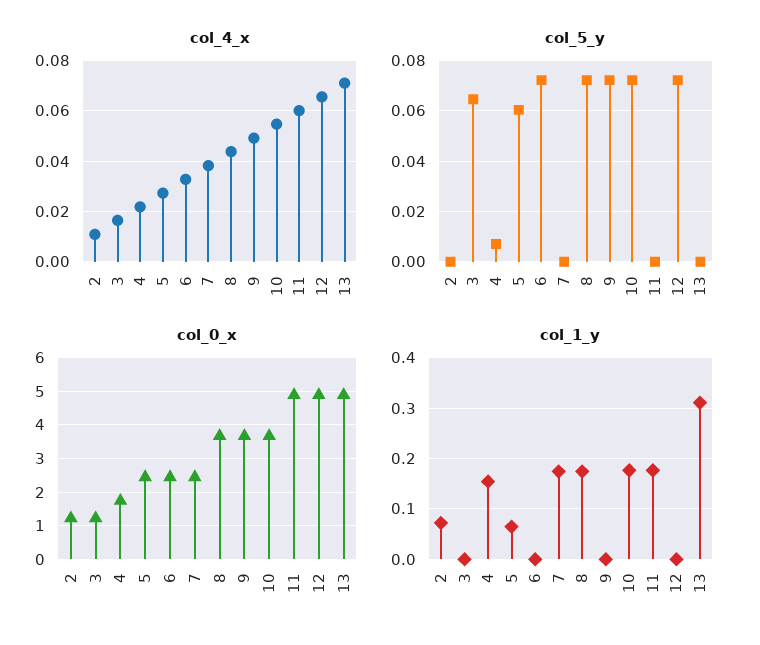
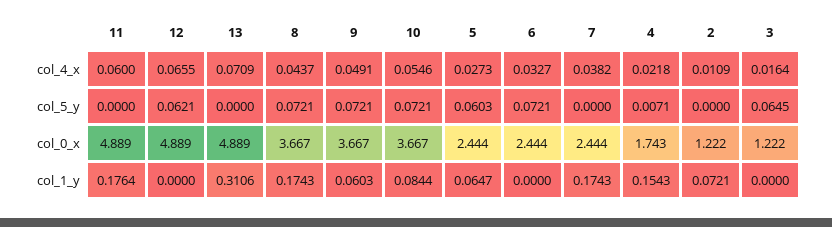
  {
    "col_4_x": {
      "2": 0.0109,
      "3": 0.0164,
      "4": 0.0218,
      "5": 0.0273,
      "6": 0.0327,
      "7": 0.0382,
      "8": 0.0437,
      "9": 0.0491,
      "10": 0.0546,
      "11": 0.06,
      "12": 0.0655,
      "13": 0.0709
    },
    "col_5_y": {
      "2": 0,
      "3": 0.0645,
      "4": 0.0071,
      "5": 0.0603,
      "6": 0.0721,
      "7": 0,
      "8": 0.0721,
      "9": 0.0721,
      "10": 0.0721,
      "11": 0,
-     "12": 0.0725,
+     "12": 0.0621,
      "13": 0
    },
    "col_0_x": {
      "2": 1.222,
      "3": 1.222,
      "4": 1.743,
      "5": 2.444,
      "6": 2.444,
      "7": 2.444,
      "8": 3.667,
      "9": 3.667,
      "10": 3.667,
      "11": 4.889,
      "12": 4.889,
      "13": 4.889
    },
    "col_1_y": {
      "2": 0.0721,
      "3": 0,
      "4": 0.1543,
      "5": 0.0647,
      "6": 0,
      "7": 0.1743,
      "8": 0.1743,
-     "9": 0,
+     "9": 0.0603,
-     "10": 0.18,
+     "10": 0.0844,
      "11": 0.1764,
      "12": 0,
      "13": 0.3106
    }
  }

